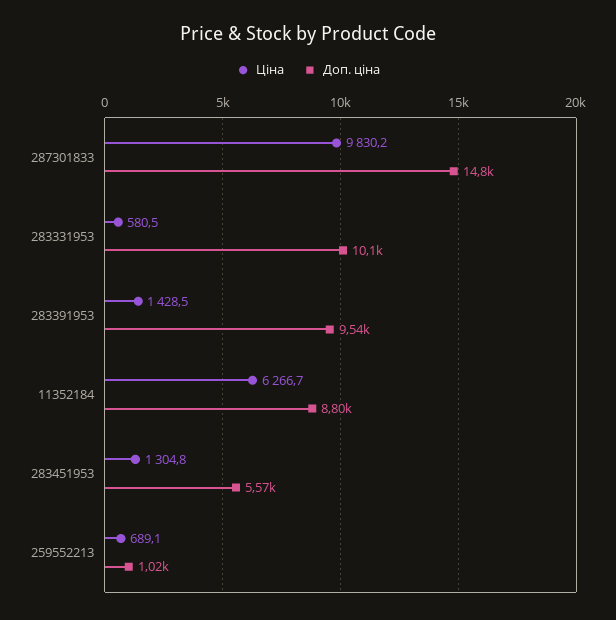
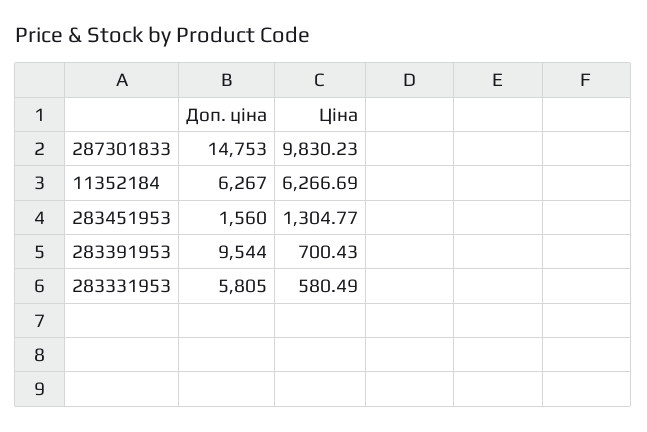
  {
    "Ціна": {
      "287301833": 9830.23,
      "283331953": 580.49,
-     "283391953": 1428.5,
+     "283391953": 700.43,
      "11352184": 6266.69,
-     "283451953": 1304.77,
+     "283451953": 1304.77
-     "259552213": 689.1
    },
    "Доп. ціна": {
      "287301833": 14753,
-     "283331953": 10100,
+     "283331953": 5805,
      "283391953": 9544,
-     "11352184": 8800,
+     "11352184": 6267,
-     "283451953": 5570,
+     "283451953": 1560
-     "259552213": 1020
    }
  }

